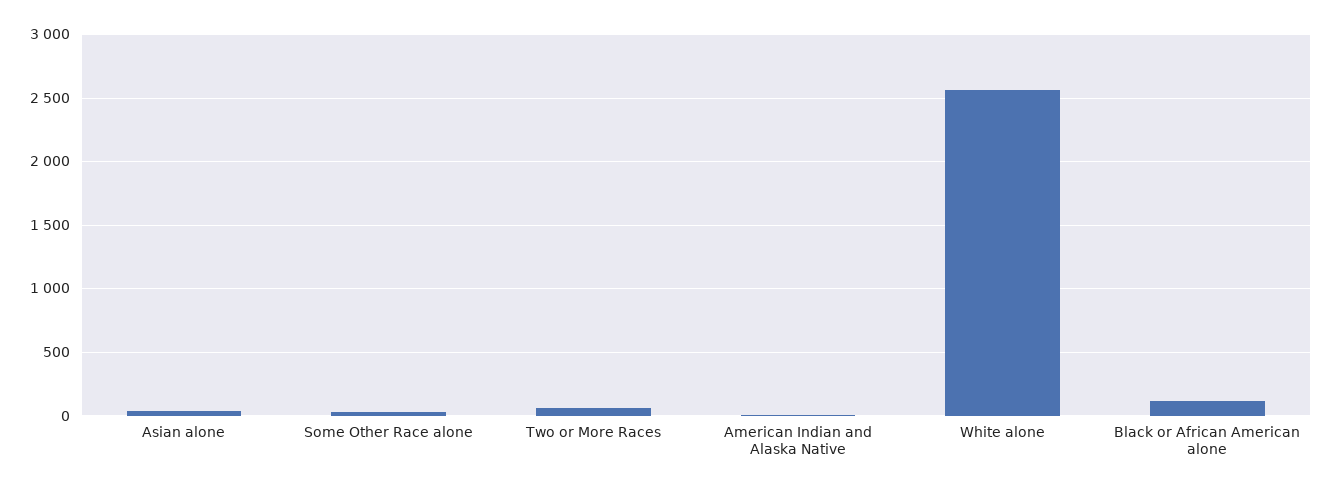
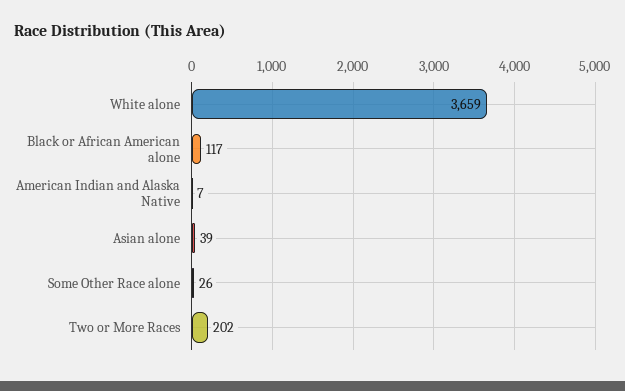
  {
    "Asian alone": 39,
    "Some Other Race alone": 26,
-   "Two or More Races": 50,
+   "Two or More Races": 202,
    "American Indian and Alaska Native": 7,
-   "White alone": 2550,
+   "White alone": 3659,
    "Black or African American alone": 117
  }

